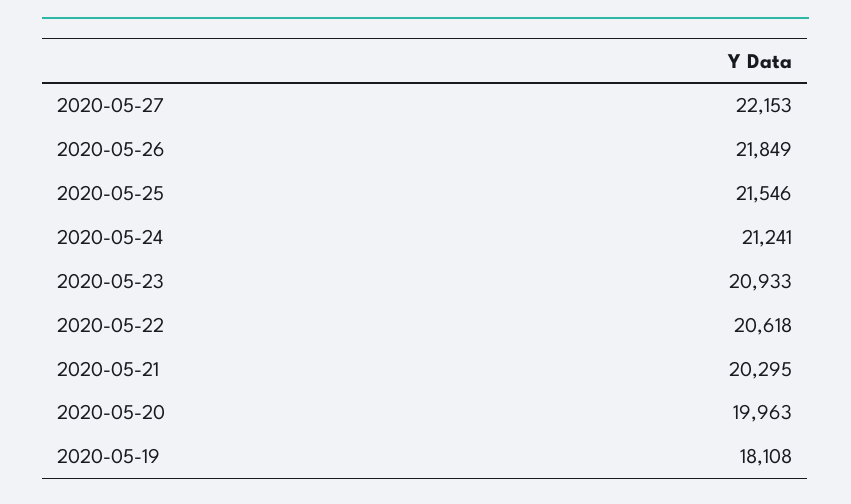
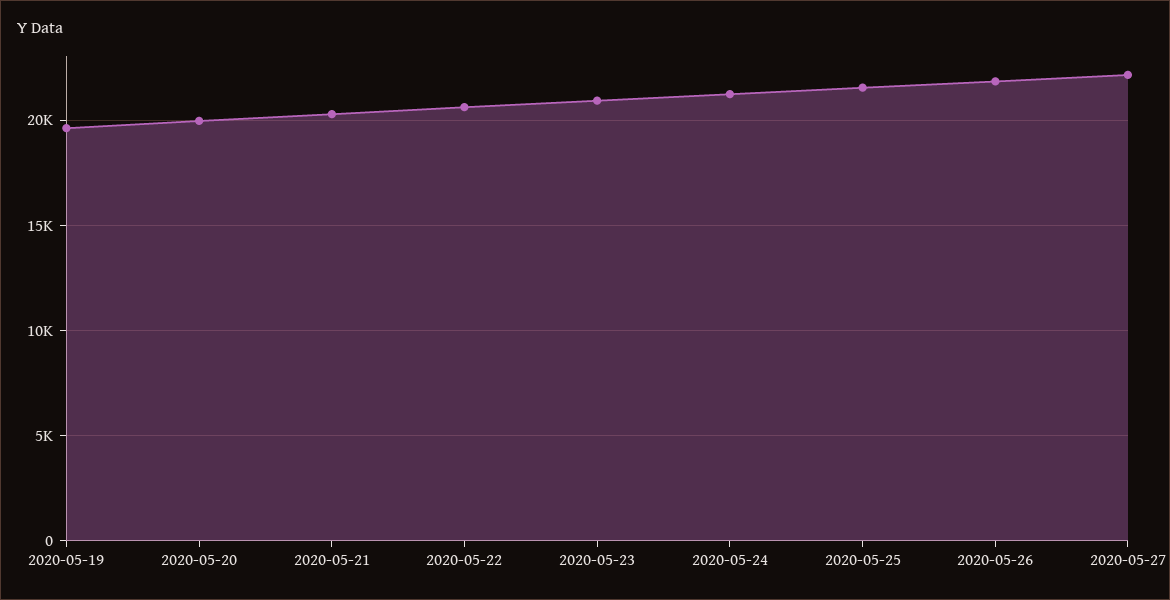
  {
    "2020-05-27": 22153,
    "2020-05-26": 21849,
    "2020-05-25": 21546,
    "2020-05-24": 21241,
    "2020-05-23": 20933,
    "2020-05-22": 20618,
    "2020-05-21": 20295,
    "2020-05-20": 19963,
-   "2020-05-19": 18108
+   "2020-05-19": 19500
  }

